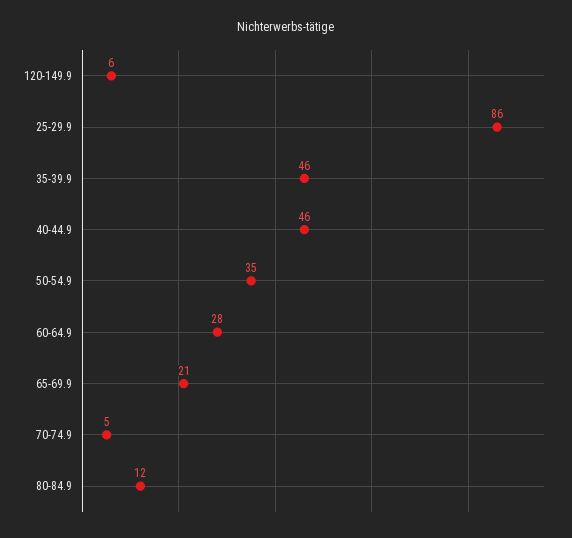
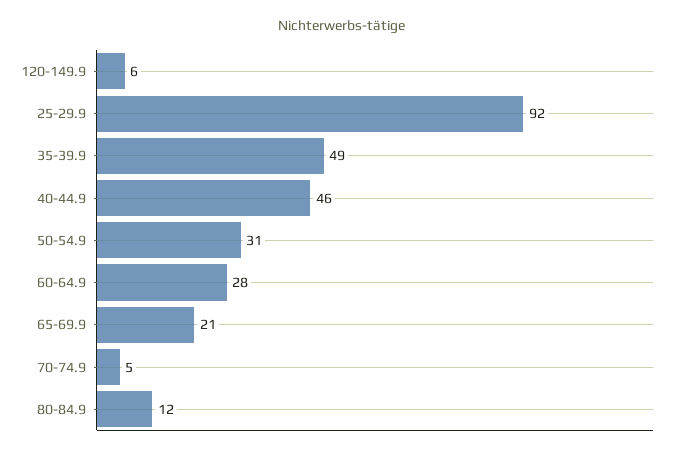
  {
    "120-149.9": 6,
-   "25-29.9": 86,
+   "25-29.9": 92,
-   "35-39.9": 46,
+   "35-39.9": 49,
    "40-44.9": 46,
-   "50-54.9": 35,
+   "50-54.9": 31,
    "60-64.9": 28,
    "65-69.9": 21,
    "70-74.9": 5,
    "80-84.9": 12
  }

